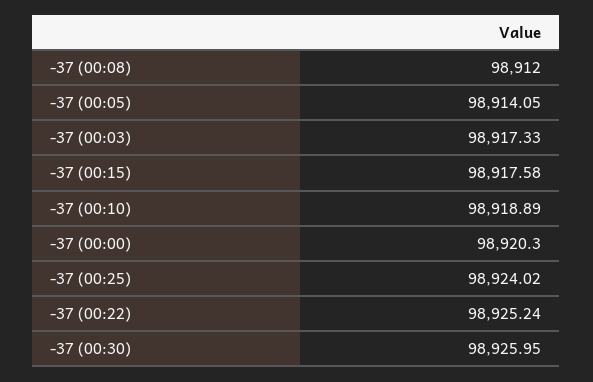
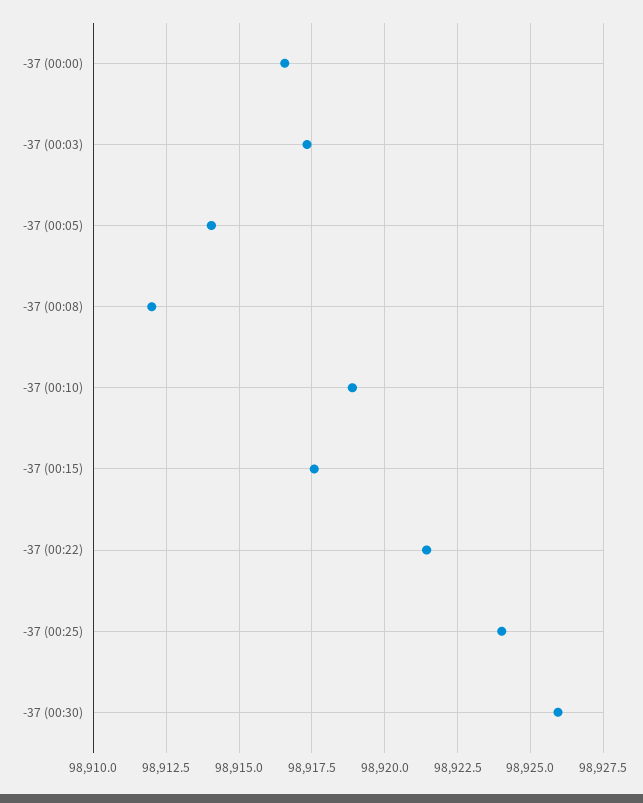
  {
    "-37 (00:08)": 98912,
    "-37 (00:05)": 98914.05,
    "-37 (00:03)": 98917.33,
    "-37 (00:15)": 98917.58,
    "-37 (00:10)": 98918.89,
-   "-37 (00:00)": 98920.3,
+   "-37 (00:00)": 98916.5,
    "-37 (00:25)": 98924.02,
-   "-37 (00:22)": 98925.24,
+   "-37 (00:22)": 98921.5,
    "-37 (00:30)": 98925.95
  }

